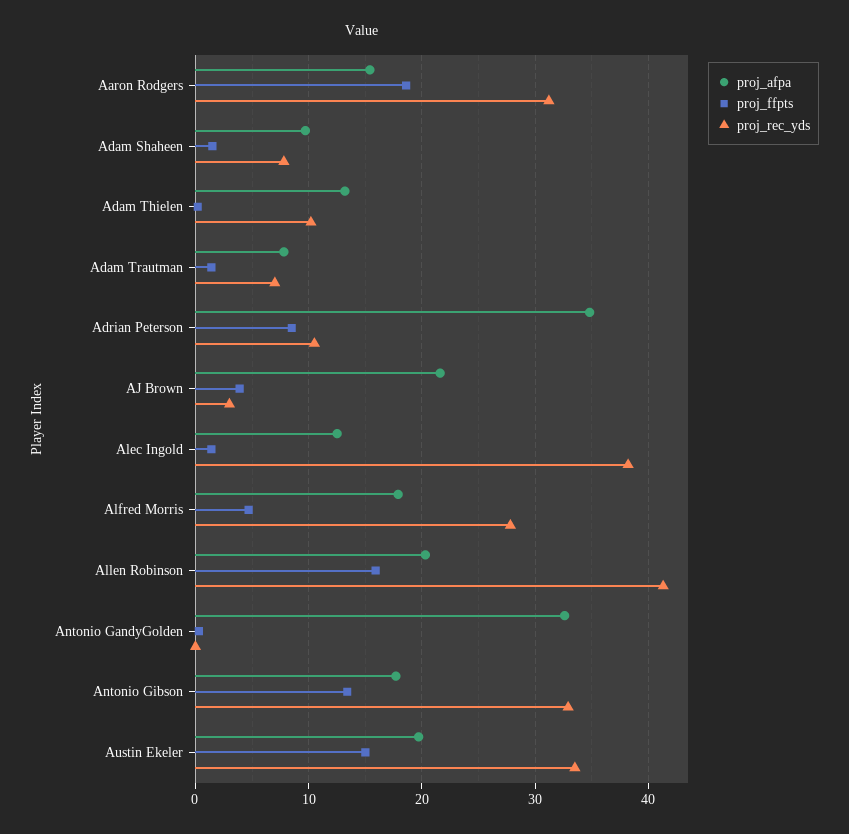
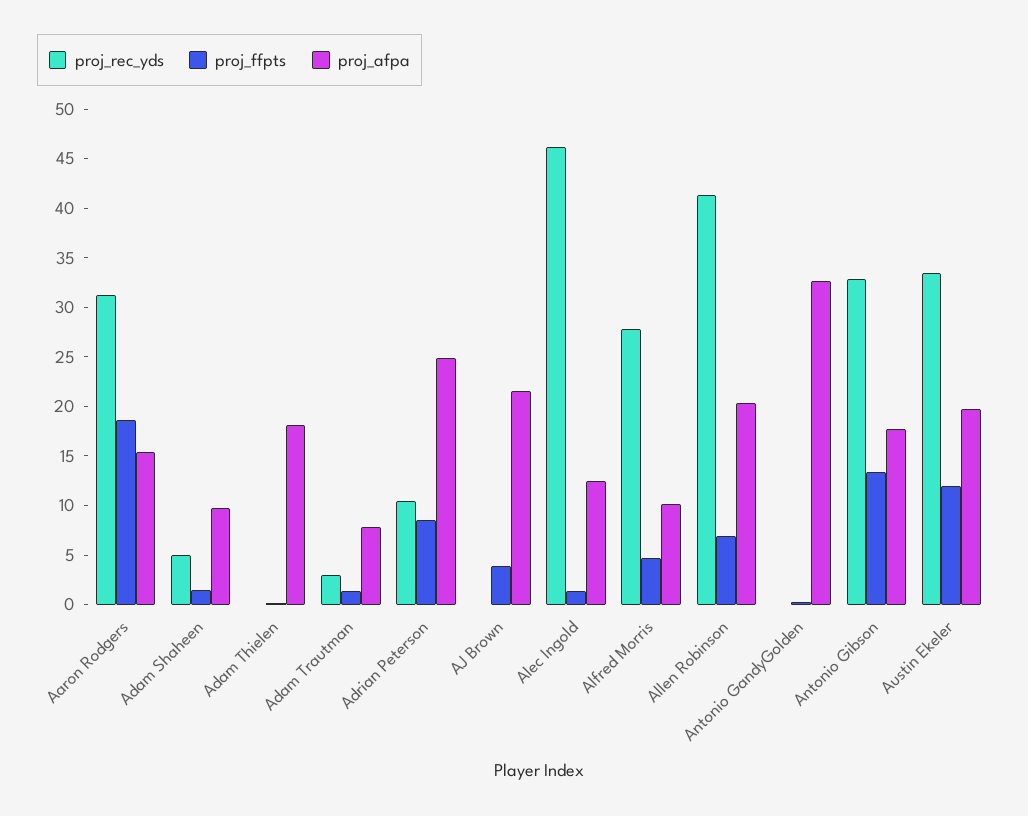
  {
    "proj_afpa": {
      "Aaron Rodgers": 15,
      "Adam Shaheen": 10,
-     "Adam Thielen": 13,
+     "Adam Thielen": 18,
      "Adam Trautman": 8,
-     "Adrian Peterson": 35,
+     "Adrian Peterson": 25,
      "AJ Brown": 22,
      "Alec Ingold": 13,
-     "Alfred Morris": 18,
+     "Alfred Morris": 10,
      "Allen Robinson": 20,
      "Antonio GandyGolden": 33,
      "Antonio Gibson": 18,
      "Austin Ekeler": 20
    },
    "proj_ffpts": {
      "Aaron Rodgers": 19,
      "Adam Shaheen": 2,
      "Adam Thielen": 0,
      "Adam Trautman": 1,
      "Adrian Peterson": 9,
      "AJ Brown": 4,
      "Alec Ingold": 1,
      "Alfred Morris": 5,
-     "Allen Robinson": 16,
+     "Allen Robinson": 7,
      "Antonio GandyGolden": 0,
      "Antonio Gibson": 13,
-     "Austin Ekeler": 15
+     "Austin Ekeler": 12
    },
    "proj_rec_yds": {
      "Aaron Rodgers": 31,
-     "Adam Shaheen": 8,
+     "Adam Shaheen": 5,
-     "Adam Thielen": 10,
+     "Adam Thielen": 0,
-     "Adam Trautman": 7,
+     "Adam Trautman": 3,
      "Adrian Peterson": 11,
-     "AJ Brown": 3,
+     "AJ Brown": 0,
-     "Alec Ingold": 38,
+     "Alec Ingold": 46,
      "Alfred Morris": 28,
      "Allen Robinson": 41,
      "Antonio GandyGolden": 0,
      "Antonio Gibson": 33,
      "Austin Ekeler": 34
    }
  }

